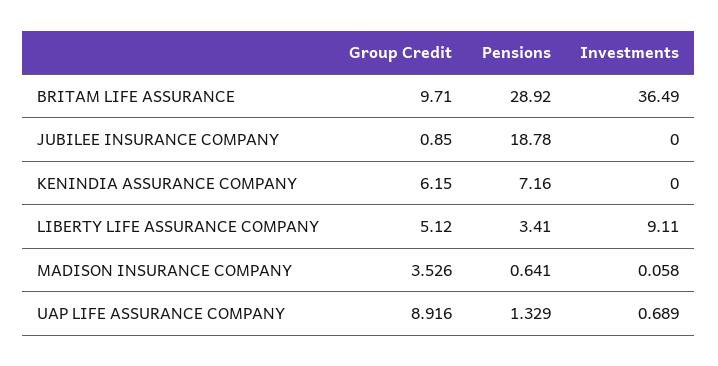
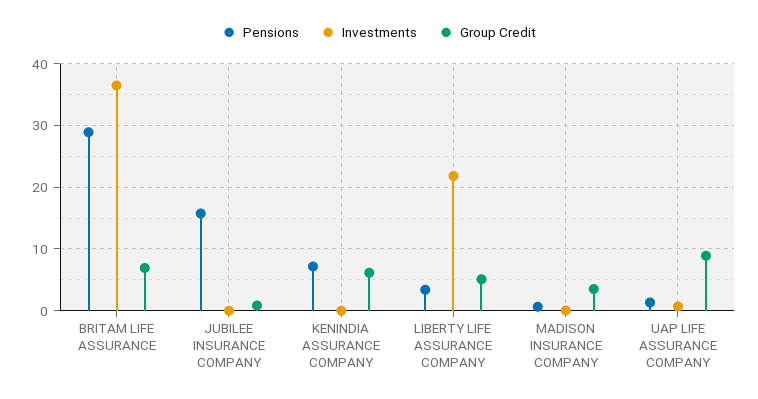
  {
    "Group Credit": {
-     "BRITAM LIFE ASSURANCE": 9.71,
+     "BRITAM LIFE ASSURANCE": 7,
      "JUBILEE INSURANCE COMPANY": 0.85,
      "KENINDIA ASSURANCE COMPANY": 6.15,
      "LIBERTY LIFE ASSURANCE COMPANY": 5.12,
      "MADISON INSURANCE COMPANY": 3.526,
      "UAP LIFE ASSURANCE COMPANY": 8.916
    },
    "Pensions": {
      "BRITAM LIFE ASSURANCE": 28.92,
-     "JUBILEE INSURANCE COMPANY": 18.78,
+     "JUBILEE INSURANCE COMPANY": 16,
      "KENINDIA ASSURANCE COMPANY": 7.16,
      "LIBERTY LIFE ASSURANCE COMPANY": 3.41,
      "MADISON INSURANCE COMPANY": 0.641,
      "UAP LIFE ASSURANCE COMPANY": 1.329
    },
    "Investments": {
      "BRITAM LIFE ASSURANCE": 36.49,
      "JUBILEE INSURANCE COMPANY": 0,
      "KENINDIA ASSURANCE COMPANY": 0,
-     "LIBERTY LIFE ASSURANCE COMPANY": 9.11,
+     "LIBERTY LIFE ASSURANCE COMPANY": 22,
      "MADISON INSURANCE COMPANY": 0.058,
      "UAP LIFE ASSURANCE COMPANY": 0.689
    }
  }

